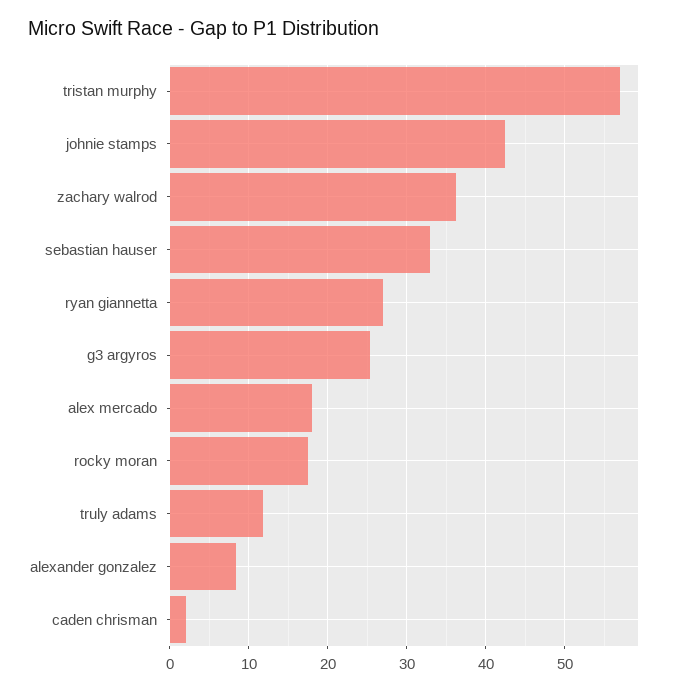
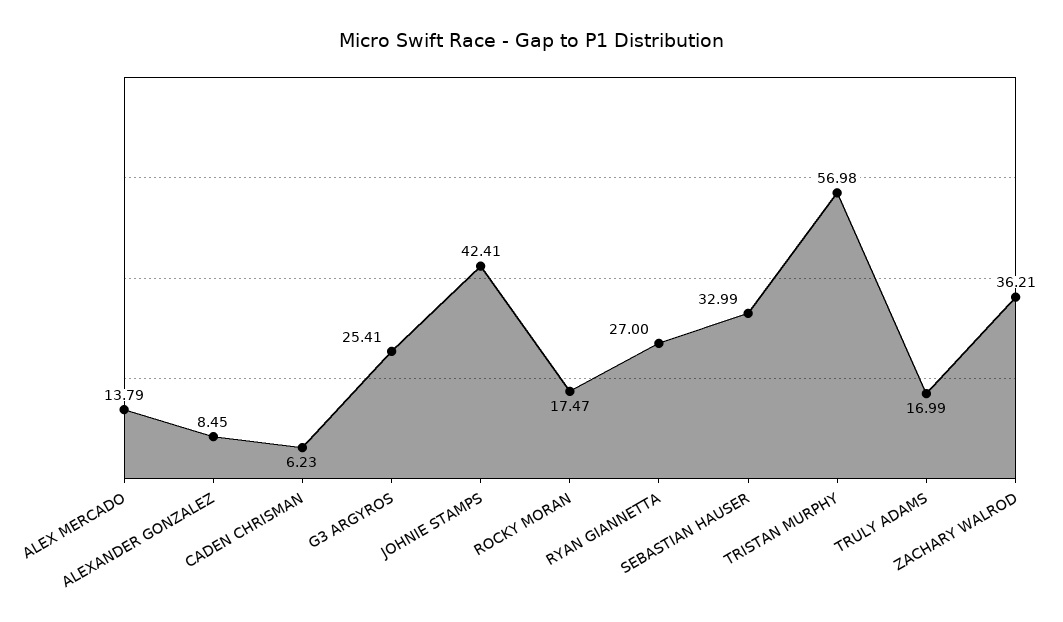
  {
    "tristan murphy": 56.98,
    "johnie stamps": 42.41,
    "zachary walrod": 36.21,
    "sebastian hauser": 32.99,
    "ryan giannetta": 27,
    "g3 argyros": 25.41,
-   "alex mercado": 18,
+   "alex mercado": 13.79,
    "rocky moran": 17.47,
-   "truly adams": 12,
+   "truly adams": 16.99,
    "alexander gonzalez": 8.45,
-   "caden chrisman": 2
+   "caden chrisman": 6.23
  }

